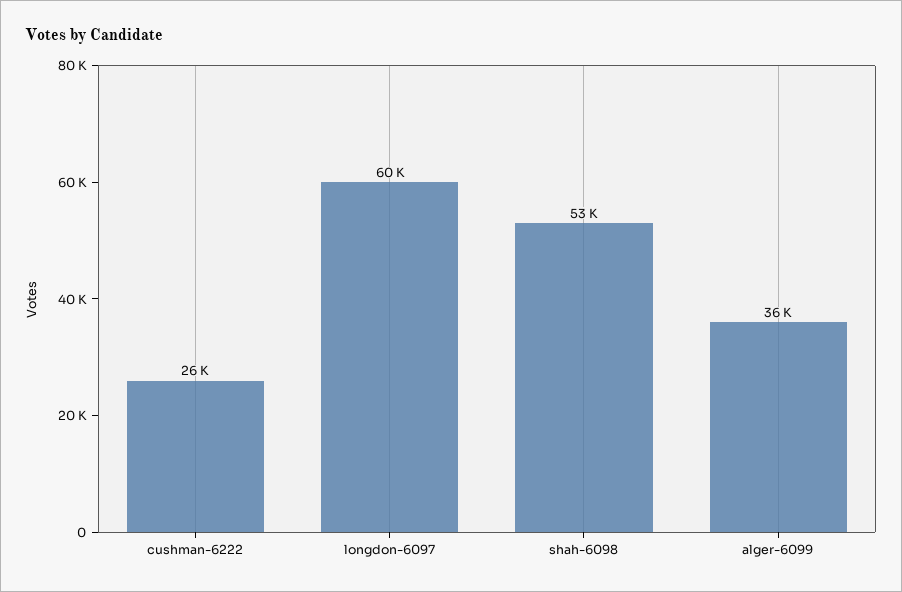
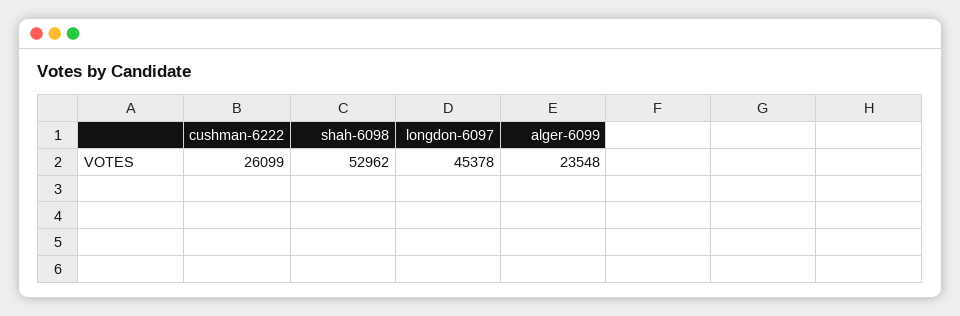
  {
    "cushman-6222": 26099,
-   "longdon-6097": 60000,
+   "longdon-6097": 45378,
    "shah-6098": 52962,
-   "alger-6099": 36000
+   "alger-6099": 23548
  }

